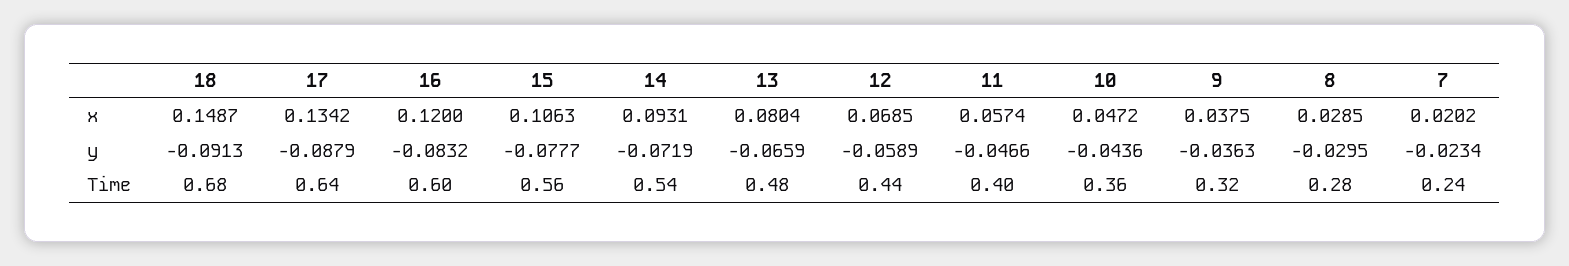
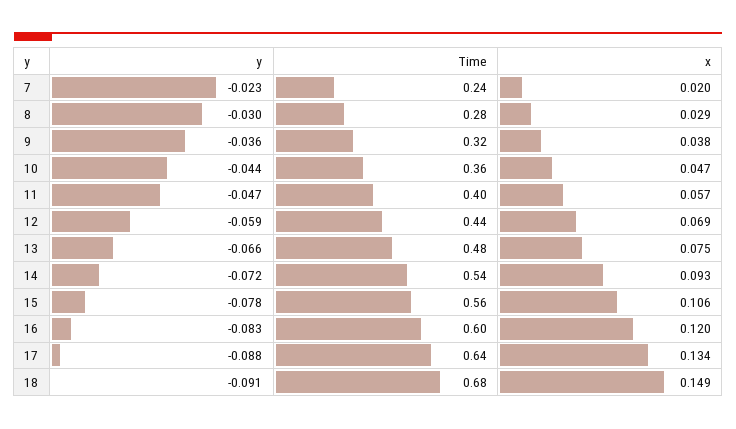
  {
    "18": {
      "x": 0.1487,
      "y": -0.0913,
      "Time": 0.68
    },
    "17": {
      "x": 0.1342,
      "y": -0.0879,
      "Time": 0.64
    },
    "16": {
      "x": 0.12,
      "y": -0.0832,
      "Time": 0.6
    },
    "15": {
      "x": 0.1063,
      "y": -0.0777,
      "Time": 0.56
    },
    "14": {
      "x": 0.0931,
      "y": -0.0719,
      "Time": 0.54
    },
    "13": {
-     "x": 0.0804,
+     "x": 0.075,
      "y": -0.0659,
      "Time": 0.48
    },
    "12": {
      "x": 0.0685,
      "y": -0.0589,
      "Time": 0.44
    },
    "11": {
      "x": 0.0574,
      "y": -0.0466,
      "Time": 0.4
    },
    "10": {
      "x": 0.0472,
      "y": -0.0436,
      "Time": 0.36
    },
    "9": {
      "x": 0.0375,
      "y": -0.0363,
      "Time": 0.32
    },
    "8": {
      "x": 0.0285,
      "y": -0.0295,
      "Time": 0.28
    },
    "7": {
      "x": 0.0202,
      "y": -0.0234,
      "Time": 0.24
    }
  }

